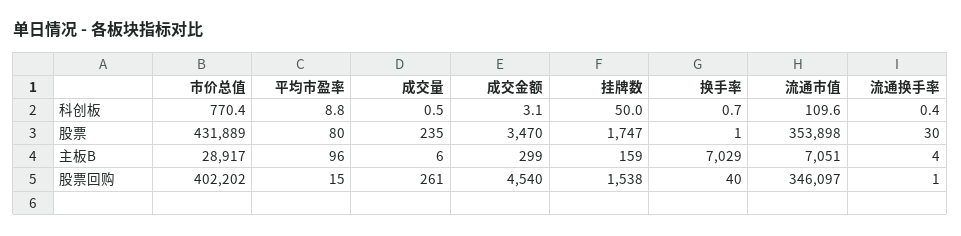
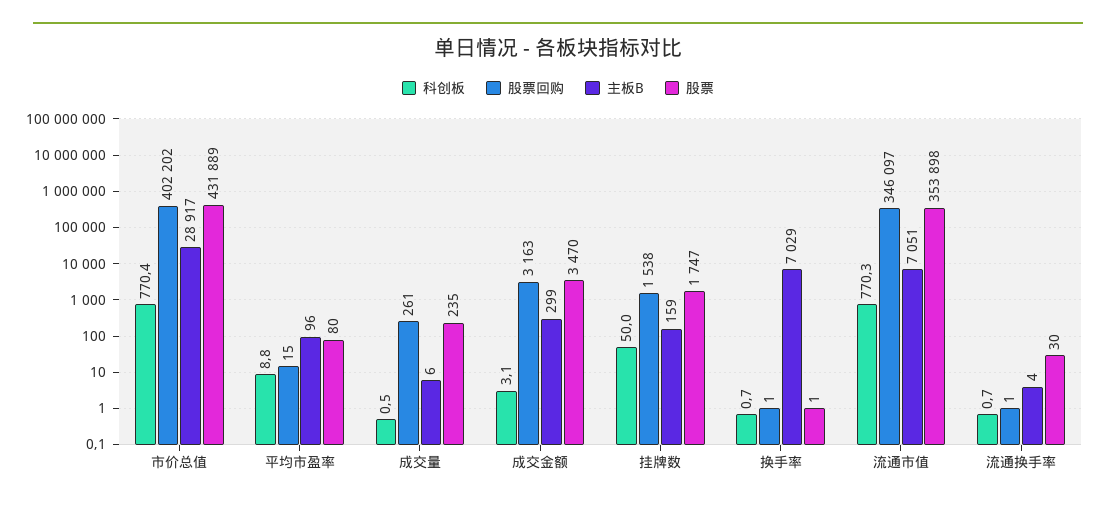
  {
    "科创板": {
      "市价总值": 770.4,
      "平均市盈率": 8.8,
      "成交量": 0.5,
      "成交金额": 3.1,
      "挂牌数": 50,
      "换手率": 0.7,
-     "流通市值": 109.6,
+     "流通市值": 770.3,
-     "流通换手率": 0.4
+     "流通换手率": 0.7
    },
    "股票": {
      "市价总值": 431889,
      "平均市盈率": 80,
      "成交量": 235,
      "成交金额": 3470,
      "挂牌数": 1747,
      "换手率": 1,
      "流通市值": 353898,
      "流通换手率": 30
    },
    "主板B": {
      "市价总值": 28917,
      "平均市盈率": 96,
      "成交量": 6,
      "成交金额": 299,
      "挂牌数": 159,
      "换手率": 7029,
      "流通市值": 7051,
      "流通换手率": 4
    },
    "股票回购": {
      "市价总值": 402202,
      "平均市盈率": 15,
      "成交量": 261,
-     "成交金额": 4540,
+     "成交金额": 3163,
      "挂牌数": 1538,
-     "换手率": 40,
+     "换手率": 1,
      "流通市值": 346097,
      "流通换手率": 1
    }
  }

